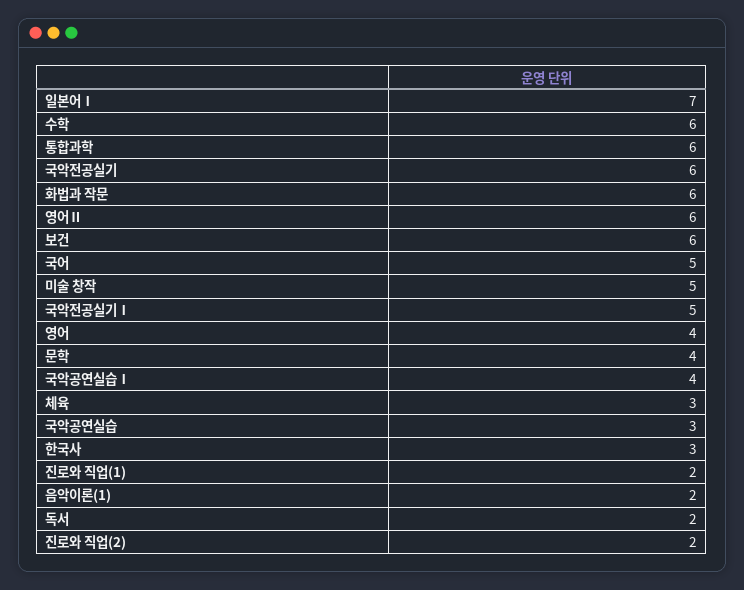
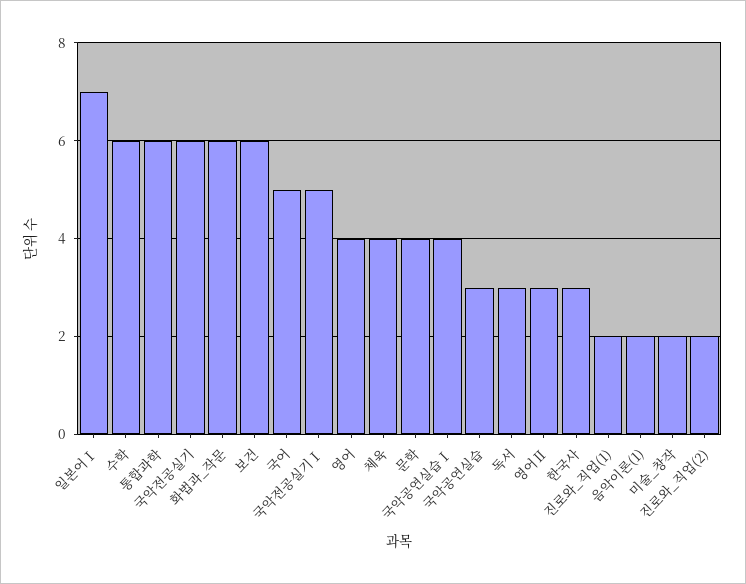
  {
    "일본어Ⅰ": 7,
    "수학": 6,
    "통합과학": 6,
    "국악전공실기": 6,
    "화법과 작문": 6,
-   "영어Ⅱ": 6,
+   "영어Ⅱ": 3,
    "보건": 6,
    "국어": 5,
-   "미술 창작": 5,
+   "미술 창작": 2,
    "국악전공실기Ⅰ": 5,
    "영어": 4,
    "문학": 4,
    "국악공연실습Ⅰ": 4,
-   "체육": 3,
+   "체육": 4,
    "국악공연실습": 3,
    "한국사": 3,
    "진로와 직업(1)": 2,
    "음악이론(1)": 2,
-   "독서": 2,
+   "독서": 3,
    "진로와 직업(2)": 2
  }

